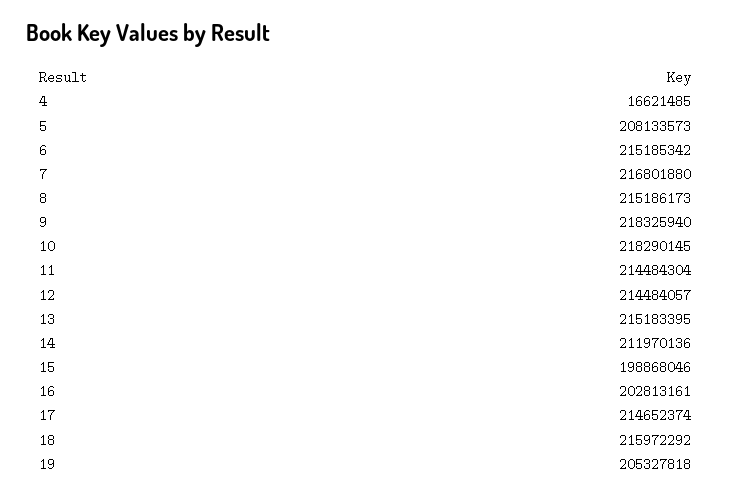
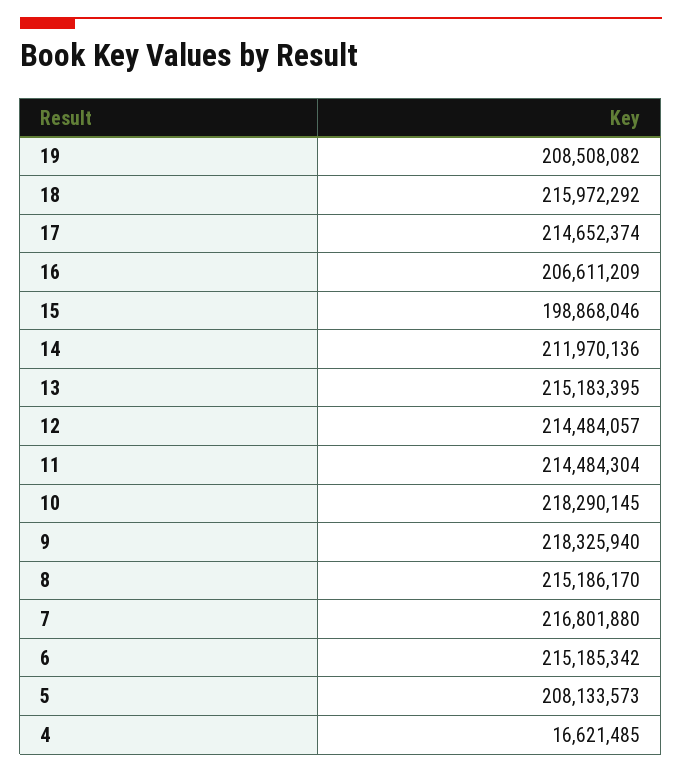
  {
    "4": 16621485,
    "5": 208133573,
    "6": 215185342,
    "7": 216801880,
-   "8": 215186173,
+   "8": 215186170,
    "9": 218325940,
    "10": 218290145,
    "11": 214484304,
    "12": 214484057,
    "13": 215183395,
    "14": 211970136,
    "15": 198868046,
-   "16": 202813161,
+   "16": 206611209,
    "17": 214652374,
    "18": 215972292,
-   "19": 205327818
+   "19": 208508082
  }

